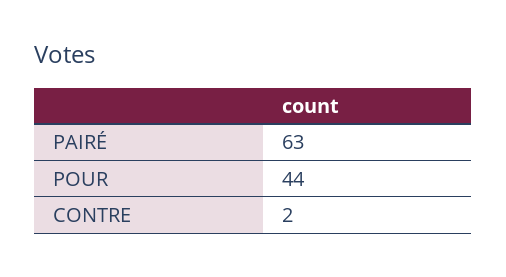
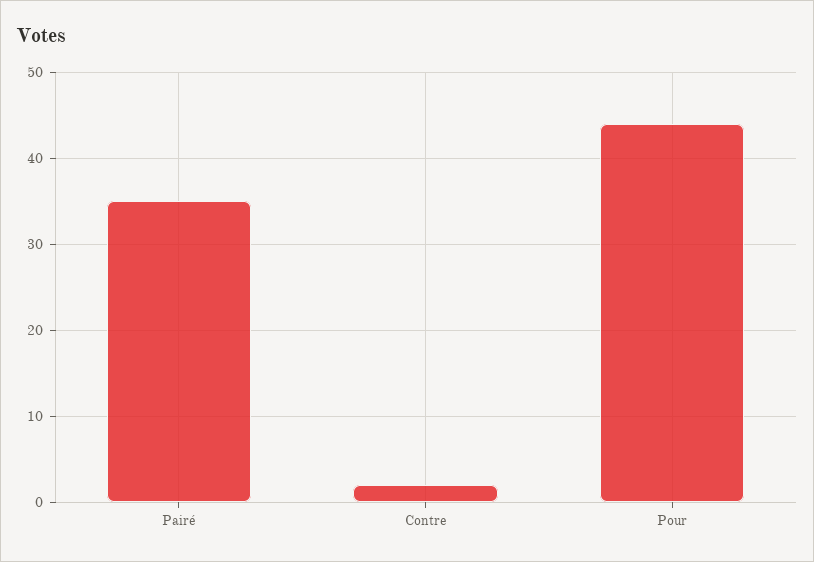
  {
-   "PAIRÉ": 63,
+   "PAIRÉ": 35,
    "POUR": 44,
    "CONTRE": 2
  }

